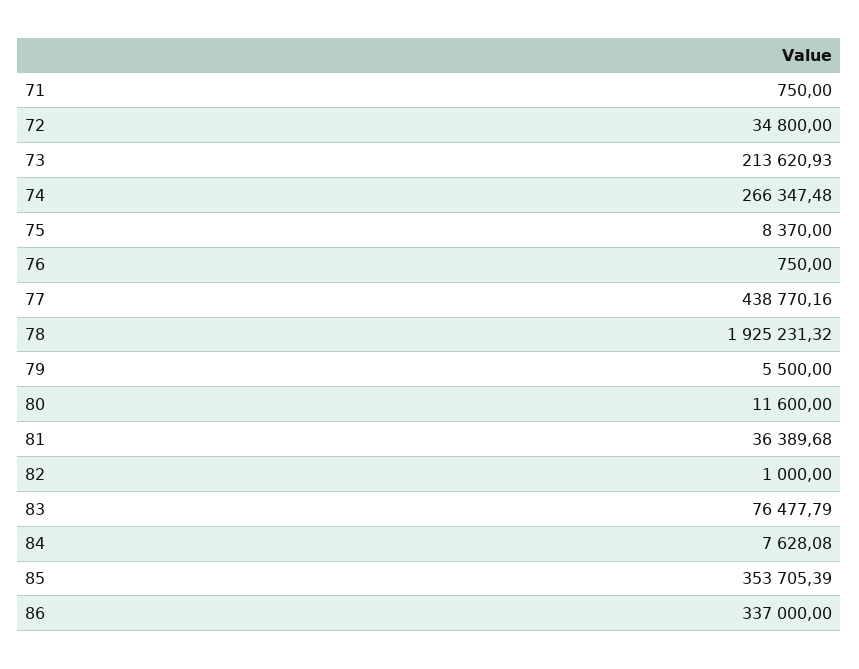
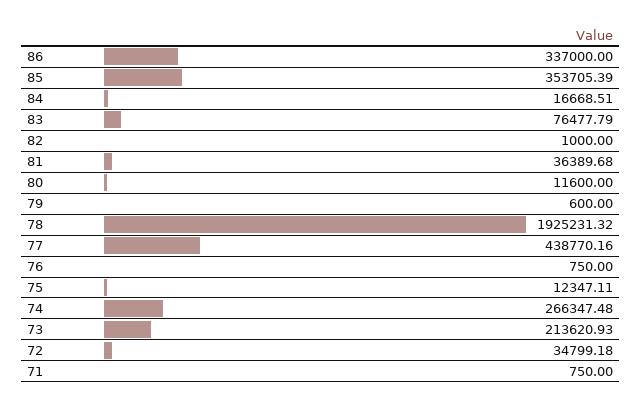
  {
    "71": 750,
-   "72": 34800,
+   "72": 34799.18,
    "73": 213620.93,
    "74": 266347.48,
-   "75": 8370,
+   "75": 12347.11,
    "76": 750,
    "77": 438770.16,
    "78": 1925231.32,
-   "79": 5500,
+   "79": 600,
    "80": 11600,
    "81": 36389.68,
    "82": 1000,
    "83": 76477.79,
-   "84": 7628.08,
+   "84": 16668.51,
    "85": 353705.39,
    "86": 337000
  }

